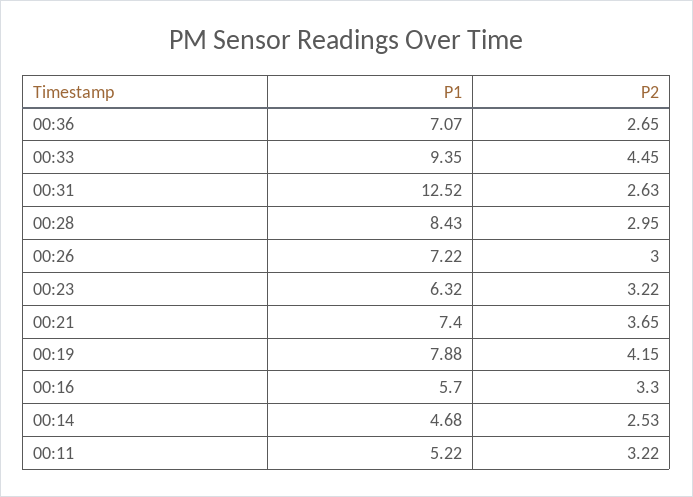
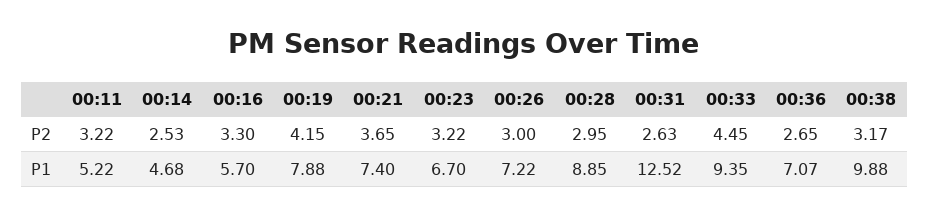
  {
    "P1": {
      "00:36": 7.07,
      "00:33": 9.35,
      "00:31": 12.52,
-     "00:28": 8.43,
+     "00:28": 8.85,
      "00:26": 7.22,
-     "00:23": 6.32,
+     "00:23": 6.7,
      "00:21": 7.4,
      "00:19": 7.88,
      "00:16": 5.7,
      "00:14": 4.68,
-     "00:11": 5.22
+     "00:11": 5.22,
+     "00:38": 9.88
    },
    "P2": {
      "00:36": 2.65,
      "00:33": 4.45,
      "00:31": 2.63,
      "00:28": 2.95,
      "00:26": 3,
      "00:23": 3.22,
      "00:21": 3.65,
      "00:19": 4.15,
      "00:16": 3.3,
      "00:14": 2.53,
-     "00:11": 3.22
+     "00:11": 3.22,
+     "00:38": 3.17
    }
  }

